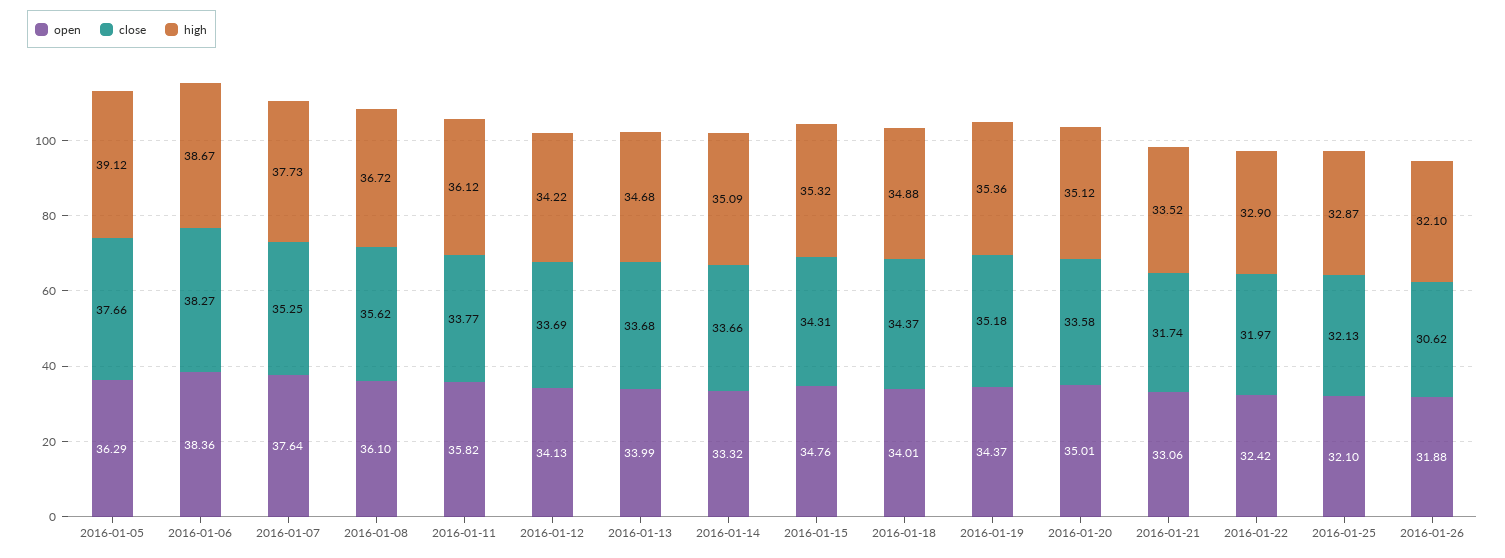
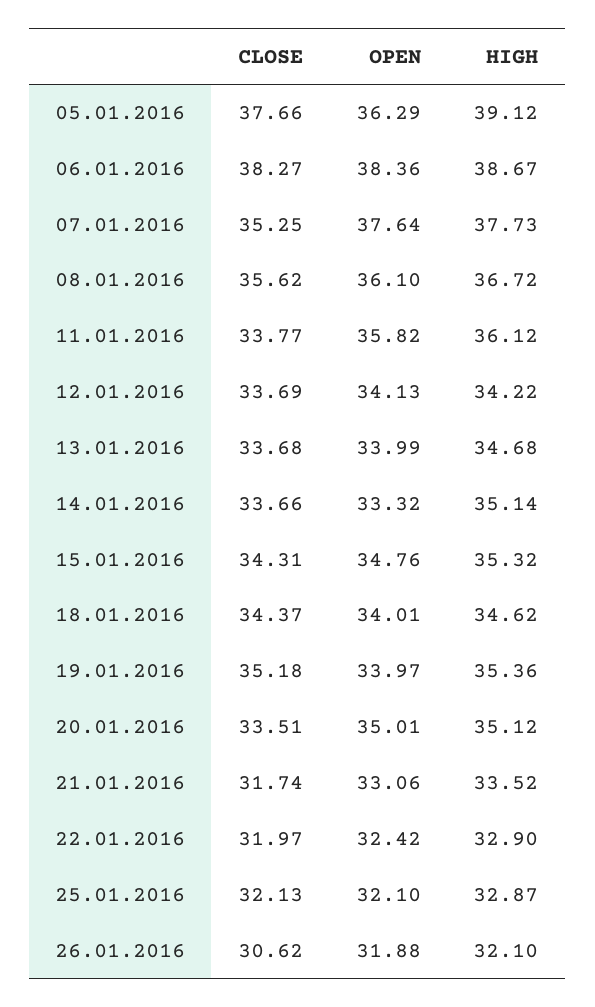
  {
    "open": {
      "2016-01-05": 36.29,
      "2016-01-06": 38.36,
      "2016-01-07": 37.64,
      "2016-01-08": 36.1,
      "2016-01-11": 35.82,
      "2016-01-12": 34.13,
      "2016-01-13": 33.99,
      "2016-01-14": 33.32,
      "2016-01-15": 34.76,
      "2016-01-18": 34.01,
-     "2016-01-19": 34.37,
+     "2016-01-19": 33.97,
      "2016-01-20": 35.01,
      "2016-01-21": 33.06,
      "2016-01-22": 32.42,
      "2016-01-25": 32.1,
      "2016-01-26": 31.88
    },
    "close": {
      "2016-01-05": 37.66,
      "2016-01-06": 38.27,
      "2016-01-07": 35.25,
      "2016-01-08": 35.62,
      "2016-01-11": 33.77,
      "2016-01-12": 33.69,
      "2016-01-13": 33.68,
      "2016-01-14": 33.66,
      "2016-01-15": 34.31,
      "2016-01-18": 34.37,
      "2016-01-19": 35.18,
-     "2016-01-20": 33.58,
+     "2016-01-20": 33.51,
      "2016-01-21": 31.74,
      "2016-01-22": 31.97,
      "2016-01-25": 32.13,
      "2016-01-26": 30.62
    },
    "high": {
      "2016-01-05": 39.12,
      "2016-01-06": 38.67,
      "2016-01-07": 37.73,
      "2016-01-08": 36.72,
      "2016-01-11": 36.12,
      "2016-01-12": 34.22,
      "2016-01-13": 34.68,
-     "2016-01-14": 35.09,
+     "2016-01-14": 35.14,
      "2016-01-15": 35.32,
-     "2016-01-18": 34.88,
+     "2016-01-18": 34.62,
      "2016-01-19": 35.36,
      "2016-01-20": 35.12,
      "2016-01-21": 33.52,
      "2016-01-22": 32.9,
      "2016-01-25": 32.87,
      "2016-01-26": 32.1
    }
  }

